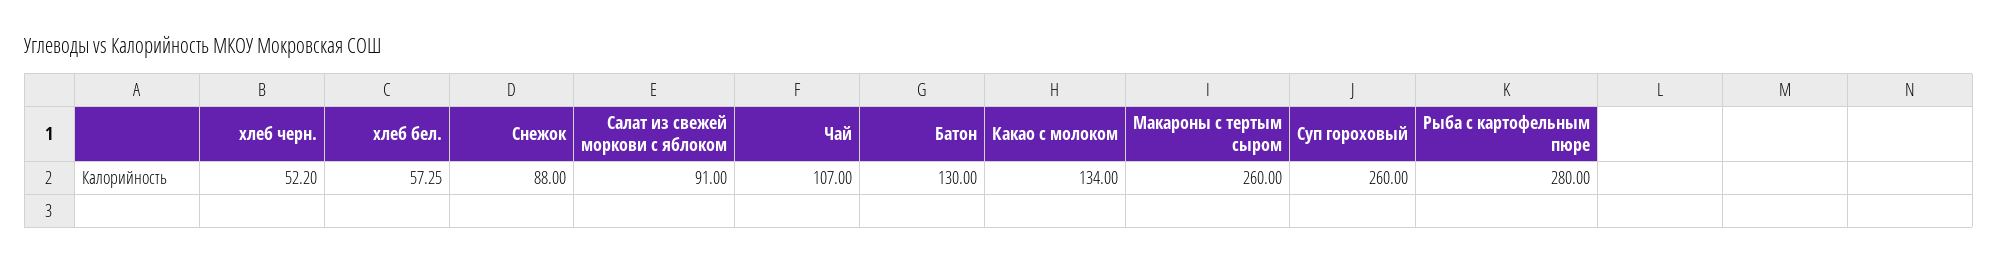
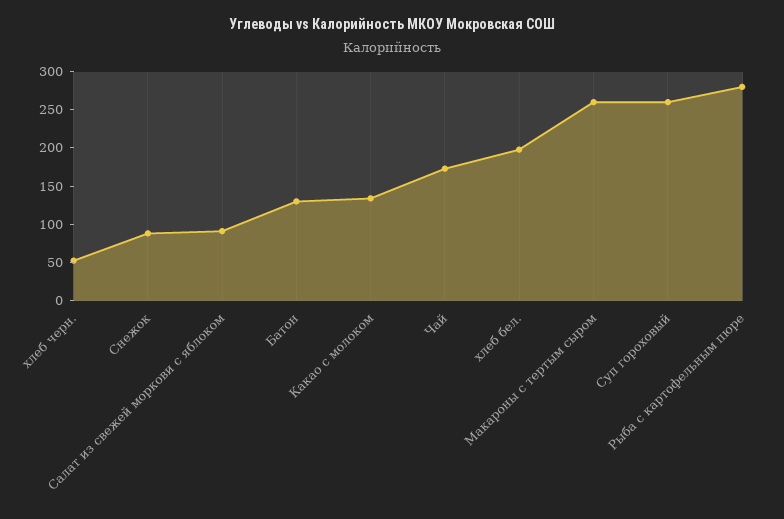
  {
    "хлеб черн.": 52.2,
-   "хлеб бел.": 57.25,
+   "хлеб бел.": 200,
    "Снежок": 88,
    "Салат из свежей моркови с яблоком": 91,
-   "Чай": 107,
+   "Чай": 175,
    "Батон": 130,
    "Какао с молоком": 134,
    "Макароны с тертым сыром": 260,
    "Суп гороховый": 260,
    "Рыба с картофельным пюре": 280
  }

